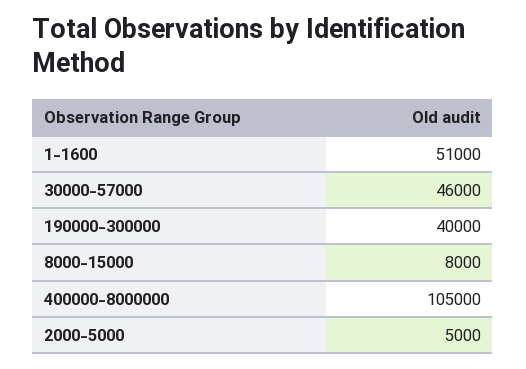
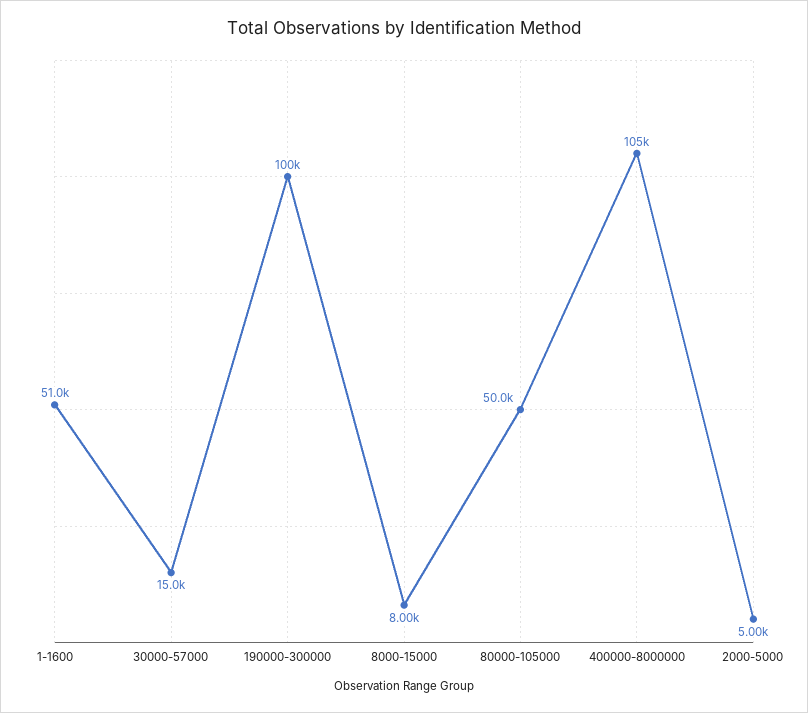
  {
    "1-1600": 51000,
-   "30000-57000": 46000,
+   "30000-57000": 15000,
-   "190000-300000": 40000,
+   "190000-300000": 100000,
    "8000-15000": 8000,
    "400000-8000000": 105000,
-   "2000-5000": 5000
+   "2000-5000": 5000,
+   "80000-105000": 50000
  }

